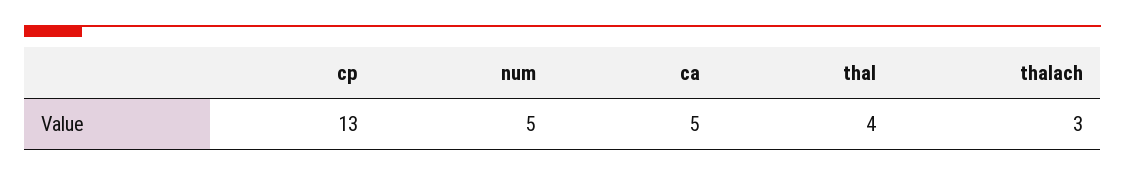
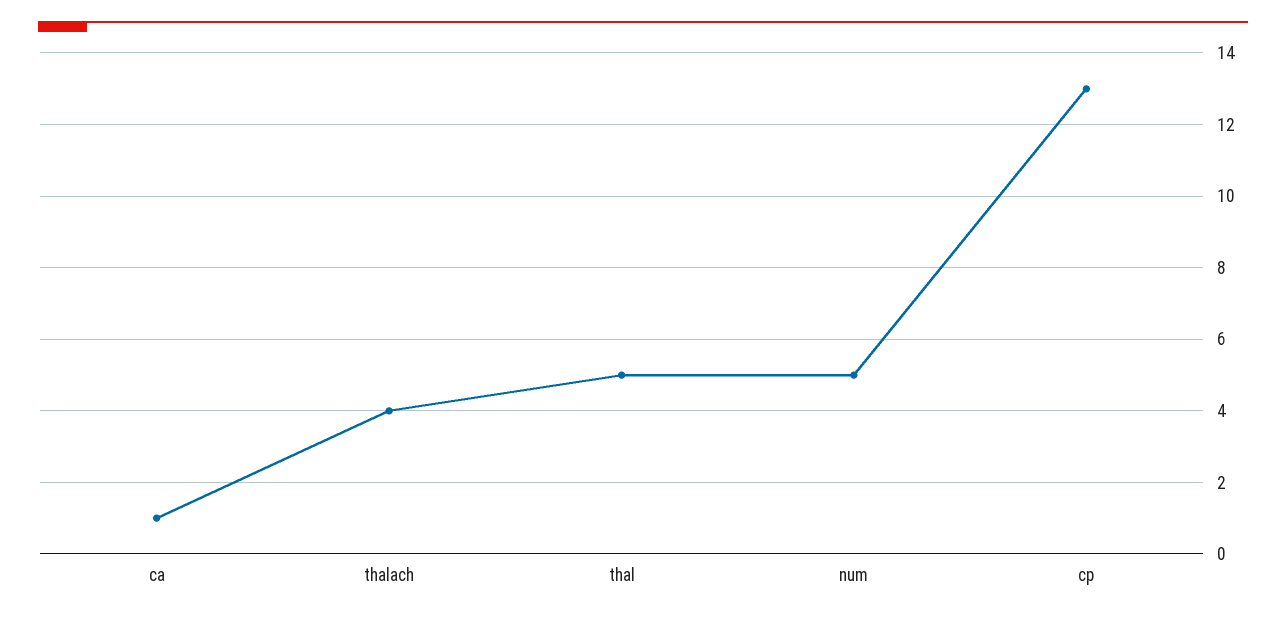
  {
    "cp": 13,
    "num": 5,
-   "ca": 5,
+   "ca": 1,
-   "thal": 4,
+   "thal": 5,
-   "thalach": 3
+   "thalach": 4
  }

